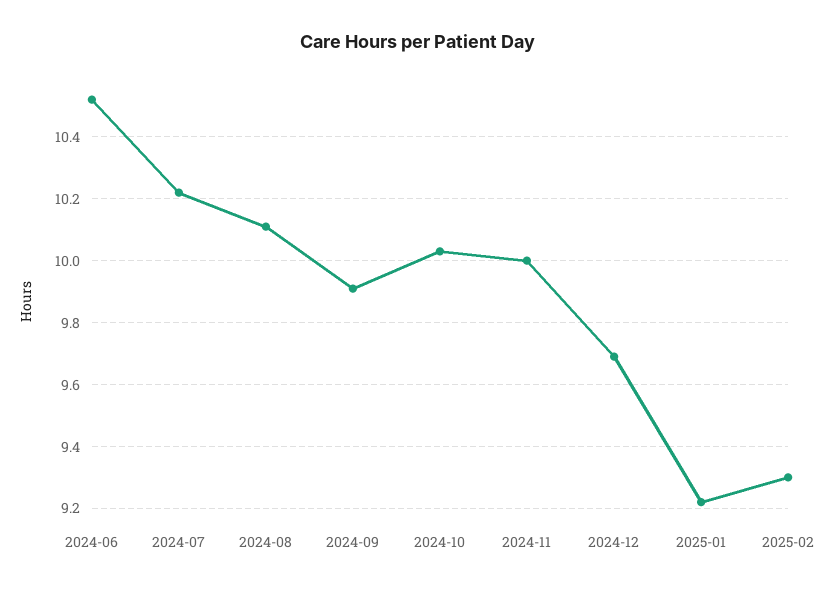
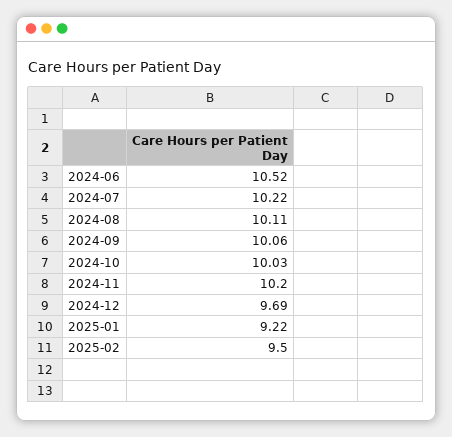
  {
    "2024-06": 10.52,
    "2024-07": 10.22,
    "2024-08": 10.11,
-   "2024-09": 9.9,
+   "2024-09": 10.06,
    "2024-10": 10.03,
-   "2024-11": 10,
+   "2024-11": 10.2,
    "2024-12": 9.69,
    "2025-01": 9.22,
-   "2025-02": 9.3
+   "2025-02": 9.5
  }

